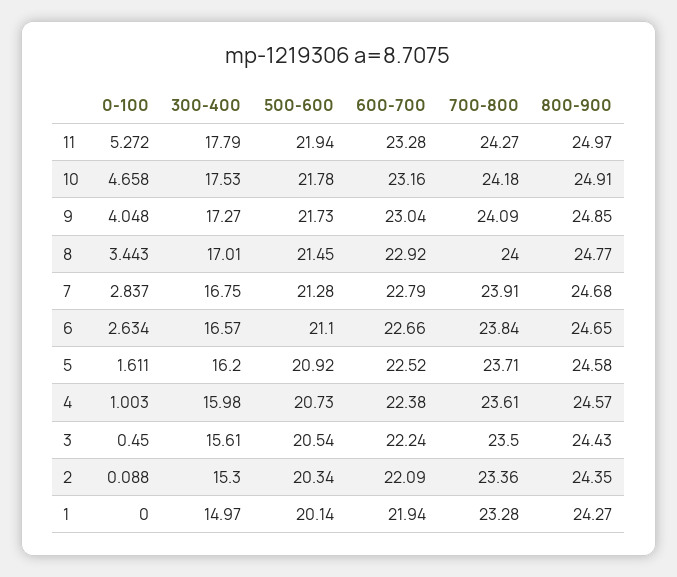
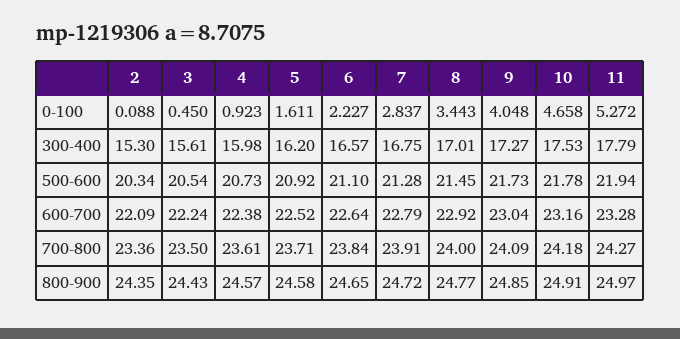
  {
    "0-100": {
      "11": 5.272,
      "10": 4.658,
      "9": 4.048,
      "8": 3.443,
      "7": 2.837,
-     "6": 2.634,
+     "6": 2.227,
      "5": 1.611,
-     "4": 1.003,
+     "4": 0.923,
      "3": 0.45,
-     "2": 0.088,
+     "2": 0.088
-     "1": 0
    },
    "300-400": {
      "11": 17.79,
      "10": 17.53,
      "9": 17.27,
      "8": 17.01,
      "7": 16.75,
      "6": 16.57,
      "5": 16.2,
      "4": 15.98,
      "3": 15.61,
-     "2": 15.3,
+     "2": 15.3
-     "1": 14.97
    },
    "500-600": {
      "11": 21.94,
      "10": 21.78,
      "9": 21.73,
      "8": 21.45,
      "7": 21.28,
      "6": 21.1,
      "5": 20.92,
      "4": 20.73,
      "3": 20.54,
-     "2": 20.34,
+     "2": 20.34
-     "1": 20.14
    },
    "600-700": {
      "11": 23.28,
      "10": 23.16,
      "9": 23.04,
      "8": 22.92,
      "7": 22.79,
-     "6": 22.66,
+     "6": 22.64,
      "5": 22.52,
      "4": 22.38,
      "3": 22.24,
-     "2": 22.09,
+     "2": 22.09
-     "1": 21.94
    },
    "700-800": {
      "11": 24.27,
      "10": 24.18,
      "9": 24.09,
      "8": 24,
      "7": 23.91,
      "6": 23.84,
      "5": 23.71,
      "4": 23.61,
      "3": 23.5,
-     "2": 23.36,
+     "2": 23.36
-     "1": 23.28
    },
    "800-900": {
      "11": 24.97,
      "10": 24.91,
      "9": 24.85,
      "8": 24.77,
-     "7": 24.68,
+     "7": 24.72,
      "6": 24.65,
      "5": 24.58,
      "4": 24.57,
      "3": 24.43,
-     "2": 24.35,
+     "2": 24.35
-     "1": 24.27
    }
  }

